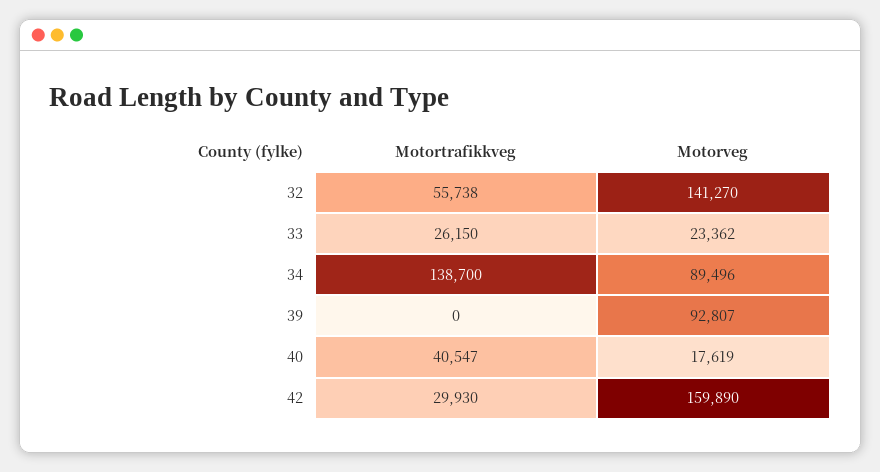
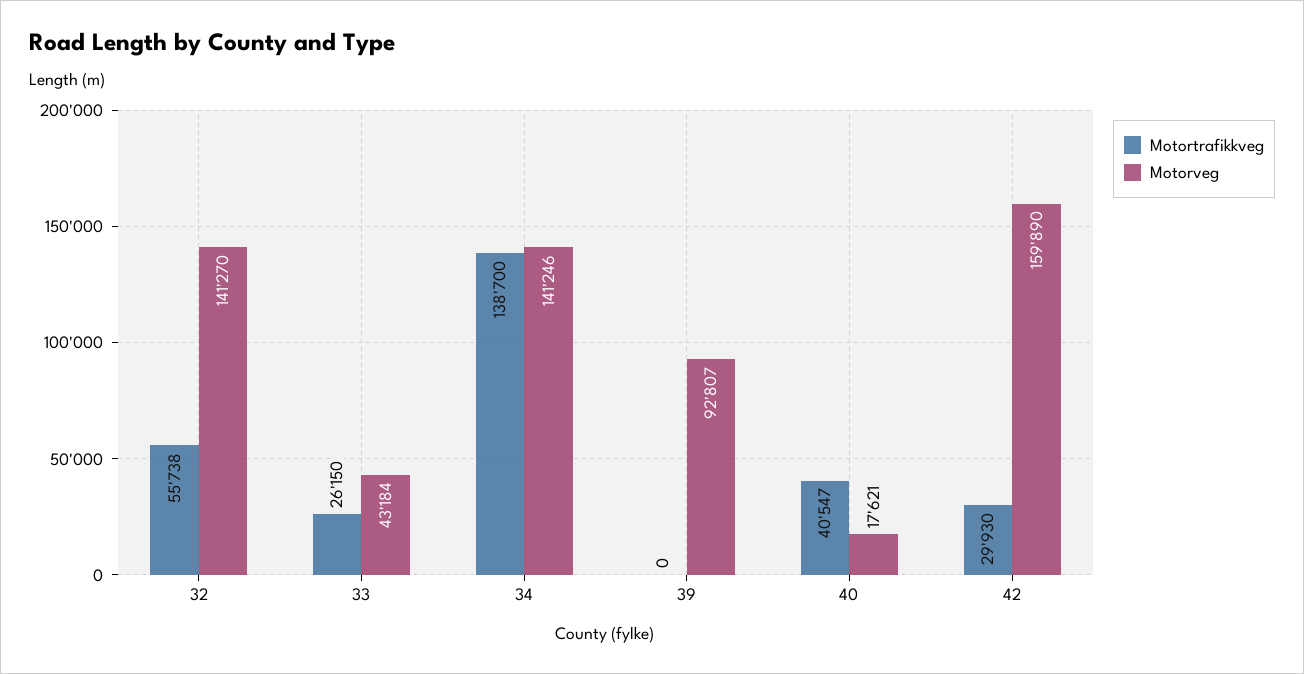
  {
    "Motortrafikkveg": {
      "32": 55738,
      "33": 26150,
      "34": 138700,
      "39": 0,
      "40": 40547,
      "42": 29930
    },
    "Motorveg": {
      "32": 141270,
-     "33": 23362,
+     "33": 43184,
-     "34": 89496,
+     "34": 141246,
      "39": 92807,
-     "40": 17619,
+     "40": 17621,
      "42": 159890
    }
  }

